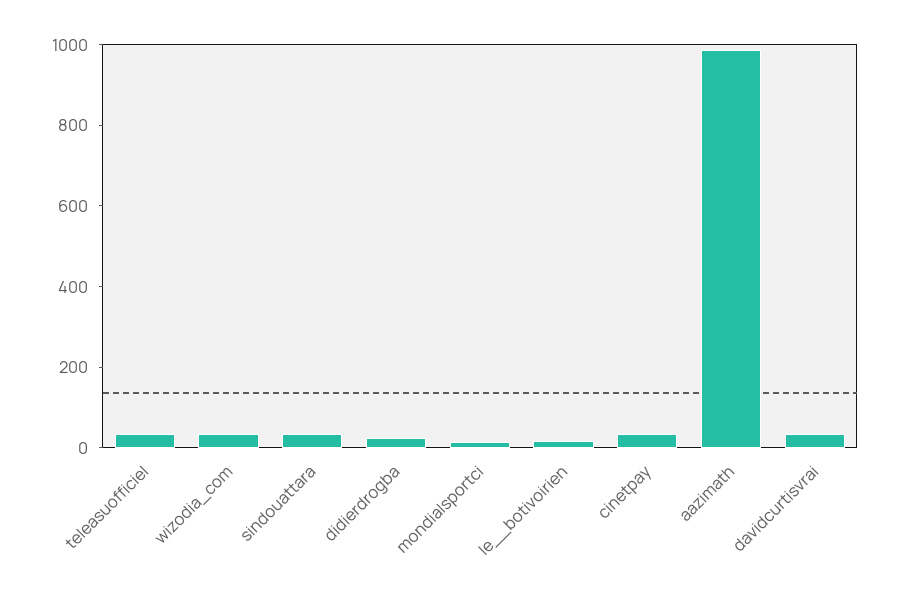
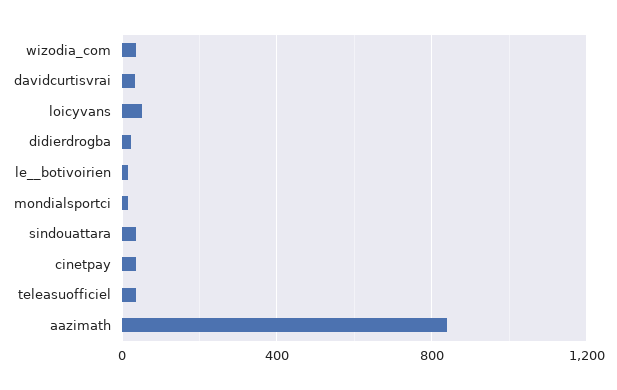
  {
    "teleasuofficiel": 50,
    "wizodia_com": 50,
    "sindouattara": 50,
    "didierdrogba": 0,
    "mondialsportci": 0,
    "le__botivoirien": 0,
    "cinetpay": 50,
-   "aazimath": 1000,
+   "aazimath": 850,
-   "davidcurtisvrai": 50
+   "davidcurtisvrai": 50,
+   "loicyvans": 50
  }

